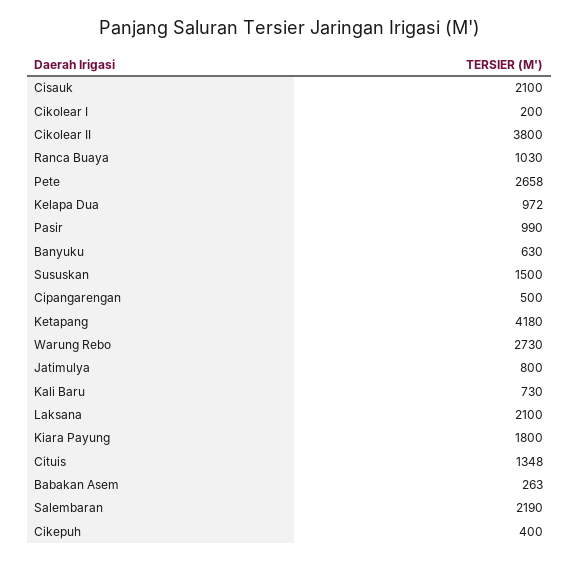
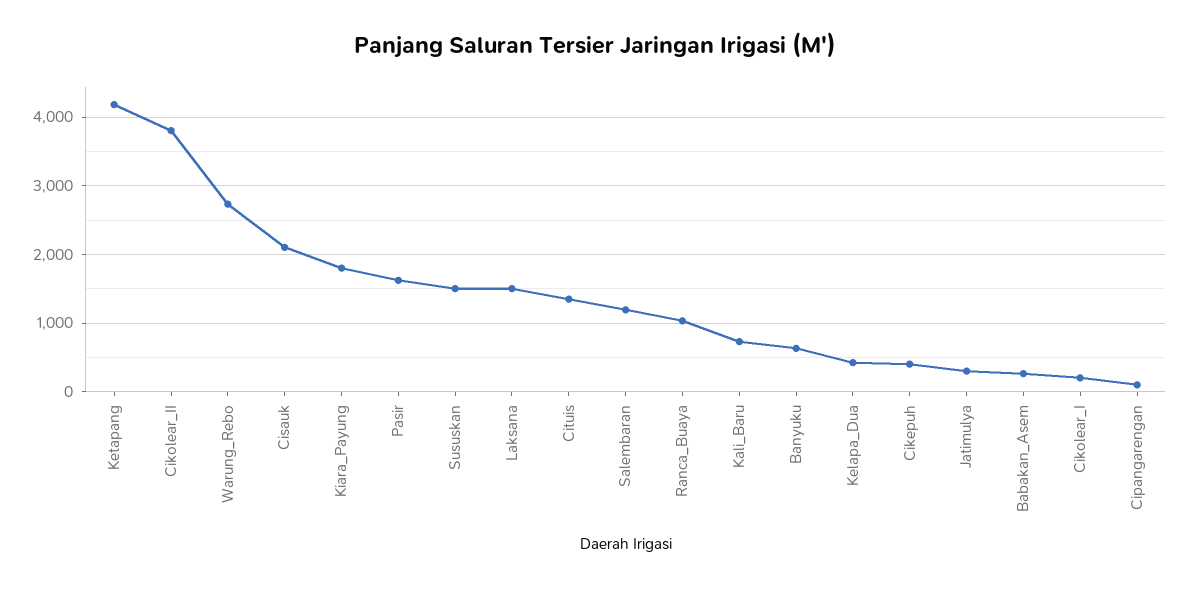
  {
    "Cisauk": 2100,
    "Cikolear I": 200,
    "Cikolear II": 3800,
    "Ranca Buaya": 1030,
-   "Pete": 2658,
-   "Kelapa Dua": 972,
+   "Kelapa Dua": 400,
-   "Pasir": 990,
+   "Pasir": 1600,
    "Banyuku": 630,
    "Sususkan": 1500,
-   "Cipangarengan": 500,
+   "Cipangarengan": 100,
    "Ketapang": 4180,
    "Warung Rebo": 2730,
-   "Jatimulya": 800,
+   "Jatimulya": 300,
    "Kali Baru": 730,
-   "Laksana": 2100,
+   "Laksana": 1500,
    "Kiara Payung": 1800,
    "Cituis": 1348,
    "Babakan Asem": 263,
-   "Salembaran": 2190,
+   "Salembaran": 1200,
    "Cikepuh": 400
  }

